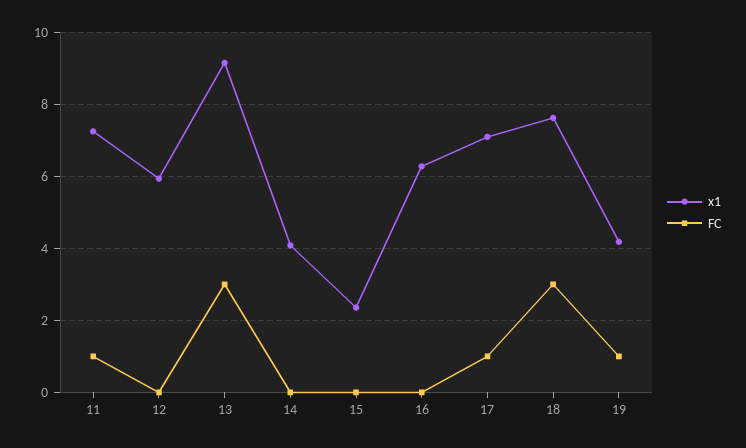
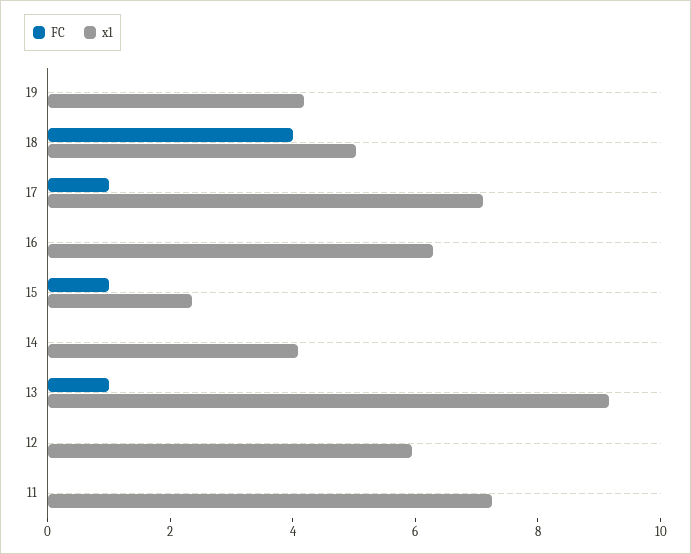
  {
    "x1": {
      "11": 7.2,
      "12": 6,
      "13": 9.2,
      "14": 4,
      "15": 2.4,
      "16": 6.2,
      "17": 7.2,
-     "18": 7.6,
+     "18": 5,
      "19": 4.2
    },
    "FC": {
-     "11": 1,
+     "11": 0,
      "12": 0,
-     "13": 3,
+     "13": 1,
      "14": 0,
-     "15": 0,
+     "15": 1,
      "16": 0,
      "17": 1,
-     "18": 3,
+     "18": 4,
-     "19": 1
+     "19": 0
    }
  }

